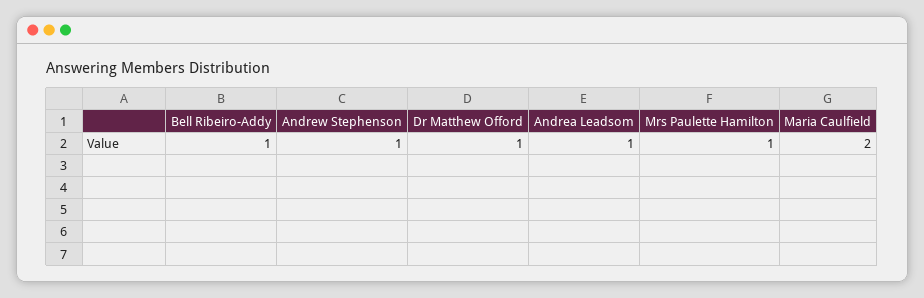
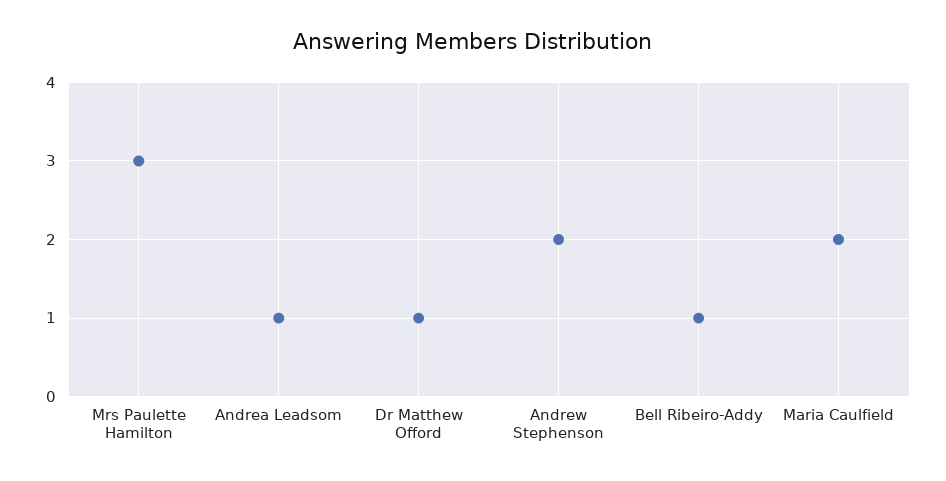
  {
    "Bell Ribeiro-Addy": 1,
-   "Andrew Stephenson": 1,
+   "Andrew Stephenson": 2,
    "Dr Matthew Offord": 1,
    "Andrea Leadsom": 1,
-   "Mrs Paulette Hamilton": 1,
+   "Mrs Paulette Hamilton": 3,
    "Maria Caulfield": 2
  }

